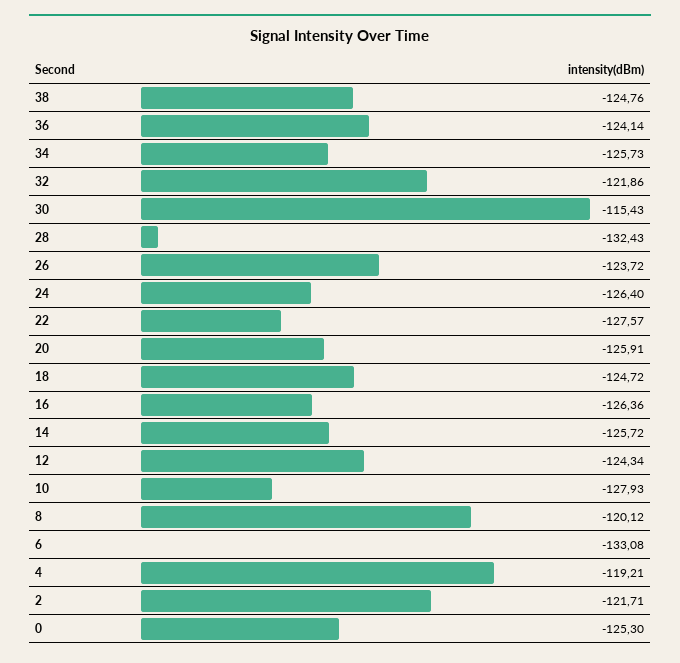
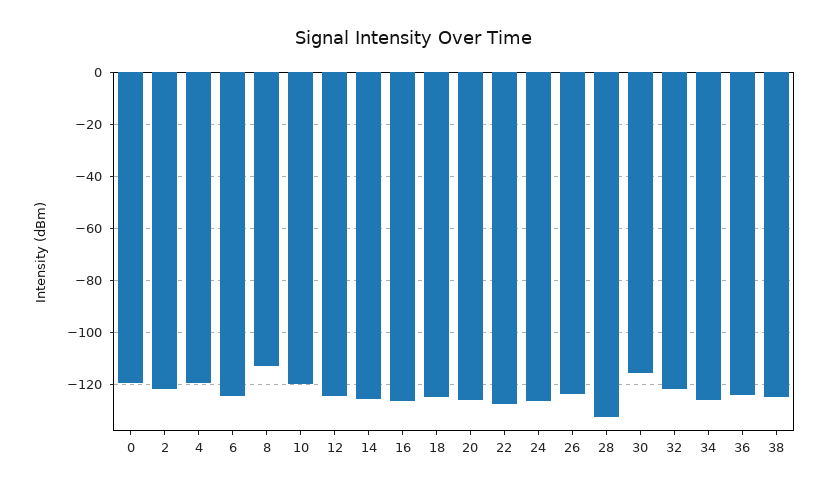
  {
    "38": -124.76,
    "36": -124.14,
    "34": -125.73,
    "32": -121.86,
    "30": -115.43,
    "28": -132.43,
    "26": -123.72,
    "24": -126.4,
    "22": -127.57,
    "20": -125.91,
    "18": -124.72,
    "16": -126.36,
    "14": -125.72,
    "12": -124.34,
-   "10": -127.93,
+   "10": -120,
-   "8": -120.12,
+   "8": -112.5,
-   "6": -133.08,
+   "6": -125,
    "4": -119.21,
    "2": -121.71,
-   "0": -125.3
+   "0": -120
  }

